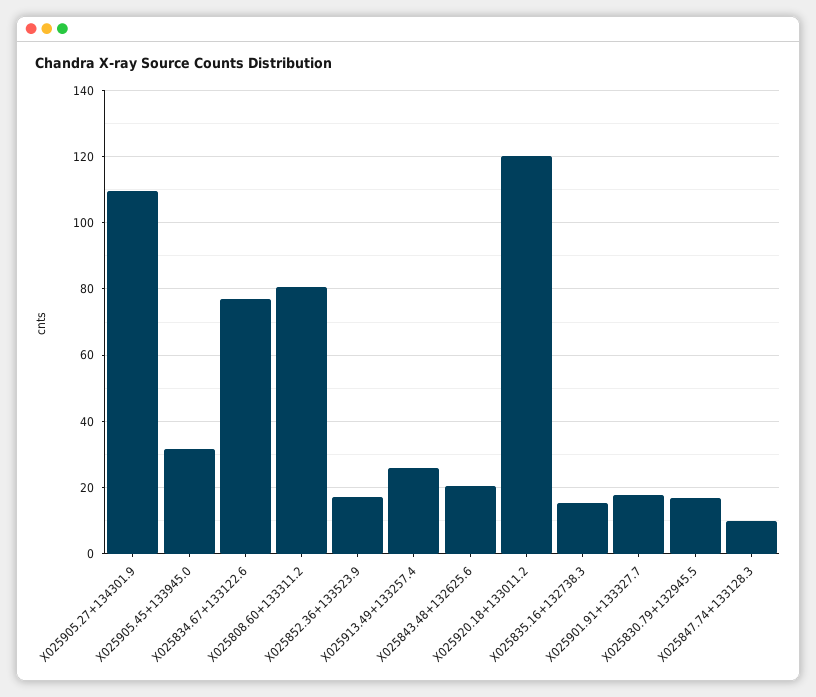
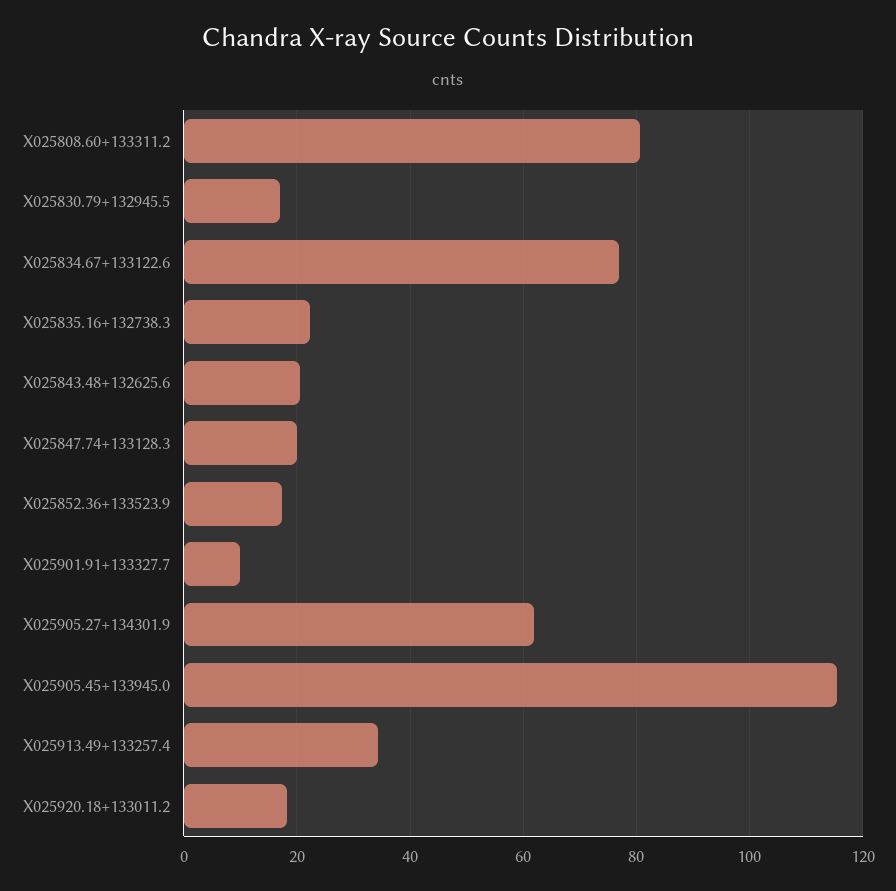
  {
-   "X025905.27+134301.9": 110,
+   "X025905.27+134301.9": 62,
-   "X025905.45+133945.0": 32,
+   "X025905.45+133945.0": 116,
    "X025834.67+133122.6": 78,
    "X025808.60+133311.2": 80,
    "X025852.36+133523.9": 18,
-   "X025913.49+133257.4": 26,
+   "X025913.49+133257.4": 34,
    "X025843.48+132625.6": 20,
-   "X025920.18+133011.2": 120,
+   "X025920.18+133011.2": 18,
-   "X025835.16+132738.3": 16,
+   "X025835.16+132738.3": 22,
-   "X025901.91+133327.7": 18,
+   "X025901.91+133327.7": 10,
    "X025830.79+132945.5": 18,
-   "X025847.74+133128.3": 10
+   "X025847.74+133128.3": 20
  }

